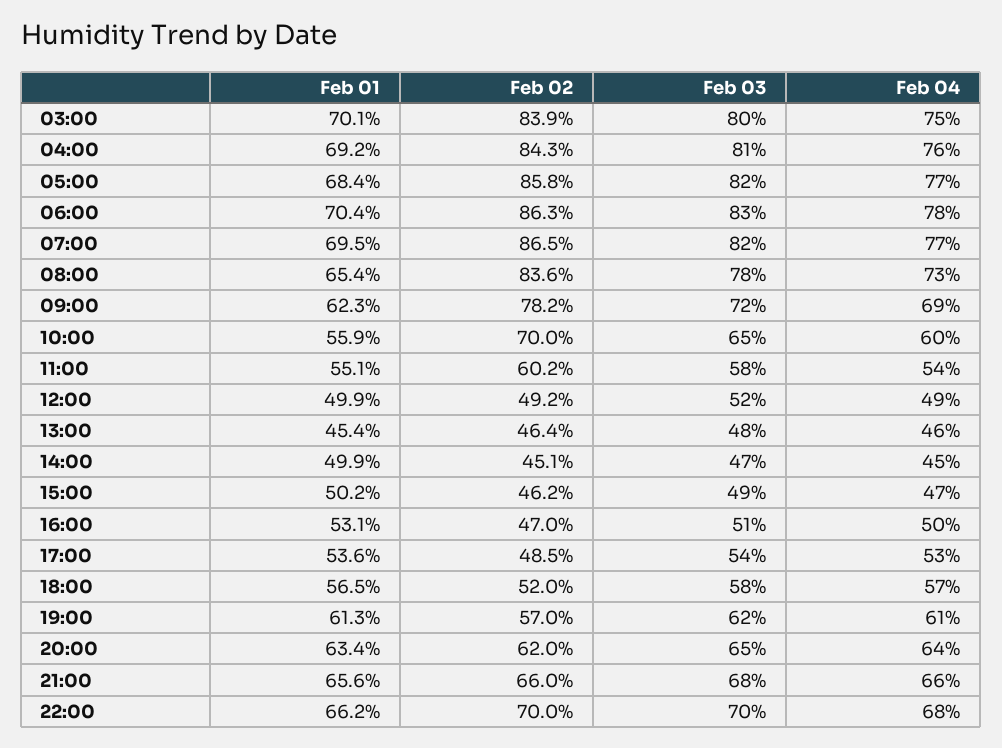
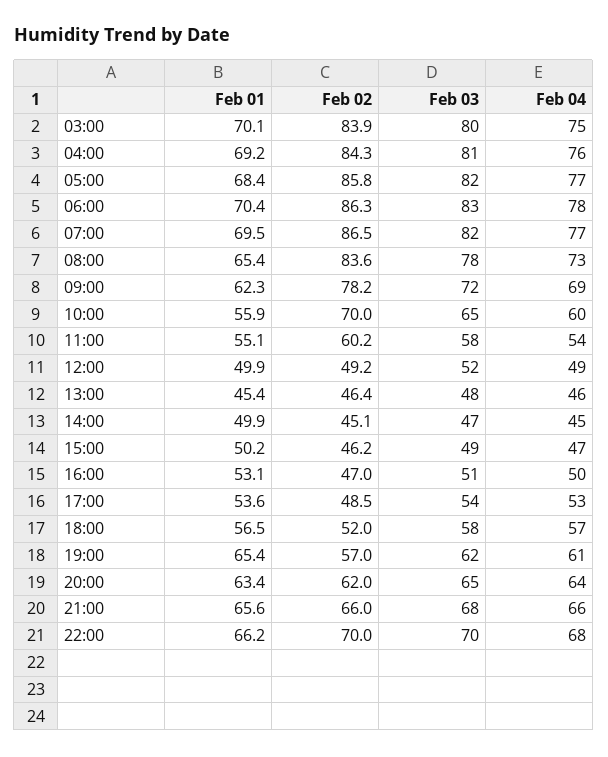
  {
    "Feb 01": {
      "03:00": 70.1,
      "04:00": 69.2,
      "05:00": 68.4,
      "06:00": 70.4,
      "07:00": 69.5,
      "08:00": 65.4,
      "09:00": 62.3,
      "10:00": 55.9,
      "11:00": 55.1,
      "12:00": 49.9,
      "13:00": 45.4,
      "14:00": 49.9,
      "15:00": 50.2,
      "16:00": 53.1,
      "17:00": 53.6,
      "18:00": 56.5,
-     "19:00": 61.3,
+     "19:00": 65.4,
      "20:00": 63.4,
      "21:00": 65.6,
      "22:00": 66.2
    },
    "Feb 02": {
      "03:00": 83.9,
      "04:00": 84.3,
      "05:00": 85.8,
      "06:00": 86.3,
      "07:00": 86.5,
      "08:00": 83.6,
      "09:00": 78.2,
      "10:00": 70,
      "11:00": 60.2,
      "12:00": 49.2,
      "13:00": 46.4,
      "14:00": 45.1,
      "15:00": 46.2,
      "16:00": 47,
      "17:00": 48.5,
      "18:00": 52,
      "19:00": 57,
      "20:00": 62,
      "21:00": 66,
      "22:00": 70
    },
    "Feb 03": {
      "03:00": 80,
      "04:00": 81,
      "05:00": 82,
      "06:00": 83,
      "07:00": 82,
      "08:00": 78,
      "09:00": 72,
      "10:00": 65,
      "11:00": 58,
      "12:00": 52,
      "13:00": 48,
      "14:00": 47,
      "15:00": 49,
      "16:00": 51,
      "17:00": 54,
      "18:00": 58,
      "19:00": 62,
      "20:00": 65,
      "21:00": 68,
      "22:00": 70
    },
    "Feb 04": {
      "03:00": 75,
      "04:00": 76,
      "05:00": 77,
      "06:00": 78,
      "07:00": 77,
      "08:00": 73,
      "09:00": 69,
      "10:00": 60,
      "11:00": 54,
      "12:00": 49,
      "13:00": 46,
      "14:00": 45,
      "15:00": 47,
      "16:00": 50,
      "17:00": 53,
      "18:00": 57,
      "19:00": 61,
      "20:00": 64,
      "21:00": 66,
      "22:00": 68
    }
  }

